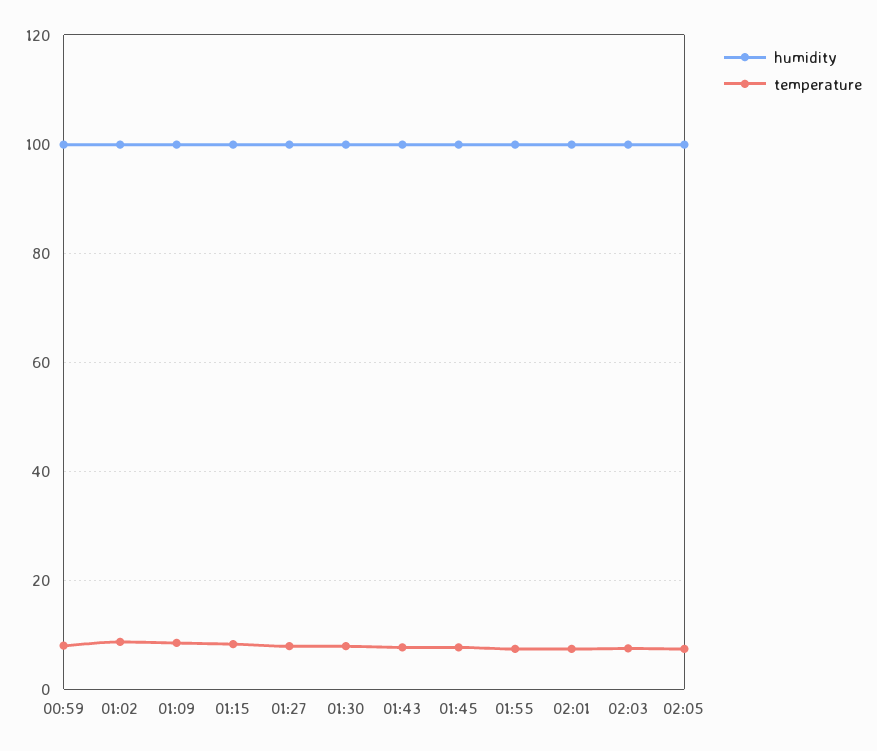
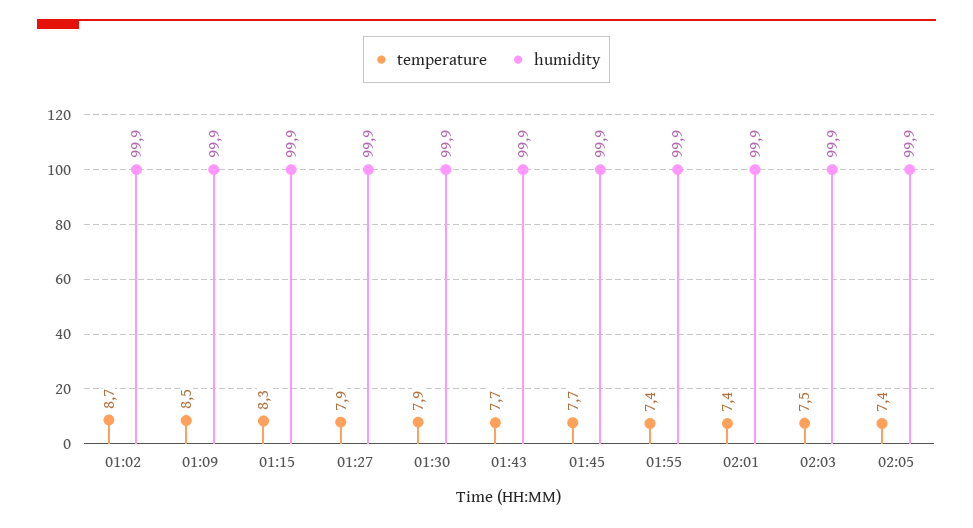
  {
    "humidity": {
-     "00:59": 100,
      "01:02": 99.9,
      "01:09": 99.9,
      "01:15": 99.9,
      "01:27": 99.9,
      "01:30": 99.9,
      "01:43": 99.9,
      "01:45": 99.9,
      "01:55": 99.9,
      "02:01": 99.9,
      "02:03": 99.9,
      "02:05": 99.9
    },
    "temperature": {
-     "00:59": 8,
      "01:02": 8.7,
      "01:09": 8.5,
      "01:15": 8.3,
      "01:27": 7.9,
      "01:30": 7.9,
      "01:43": 7.7,
      "01:45": 7.7,
      "01:55": 7.4,
      "02:01": 7.4,
      "02:03": 7.5,
      "02:05": 7.4
    }
  }

